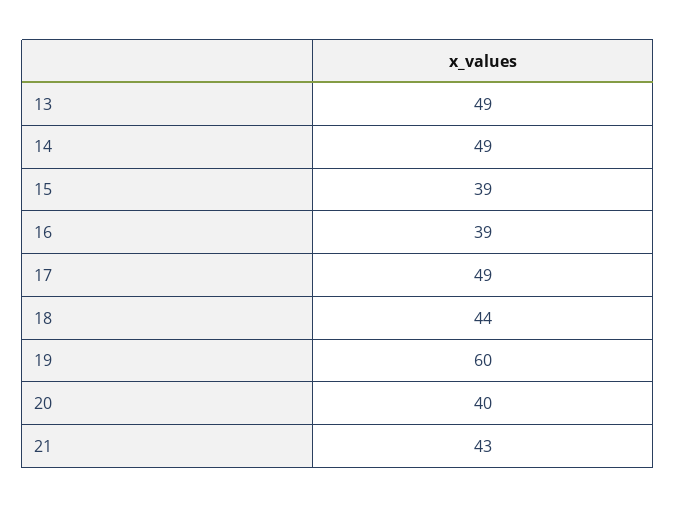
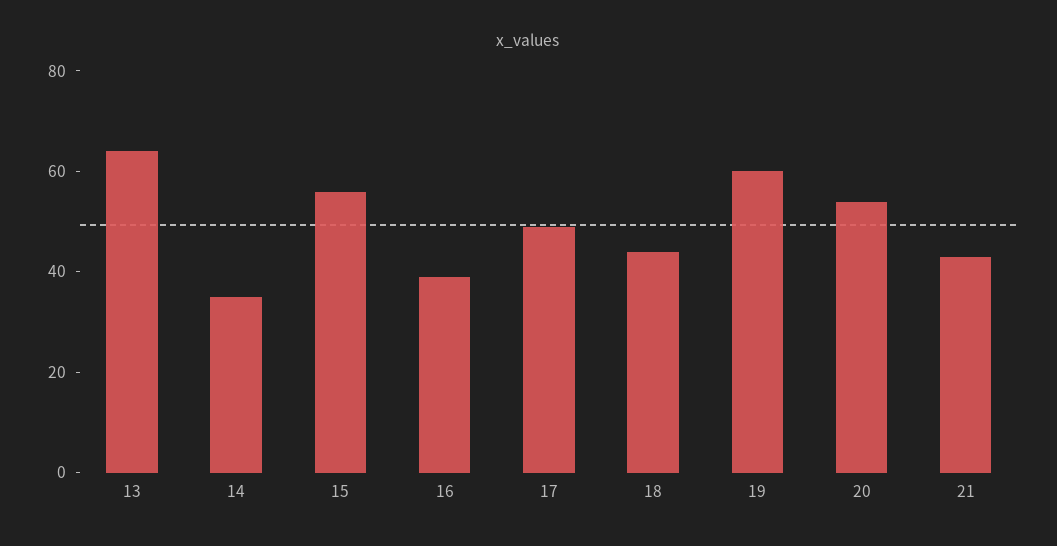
  {
-   "13": 49,
+   "13": 65,
-   "14": 49,
+   "14": 35,
-   "15": 39,
+   "15": 55,
    "16": 39,
    "17": 49,
    "18": 44,
    "19": 60,
-   "20": 40,
+   "20": 55,
    "21": 43
  }

